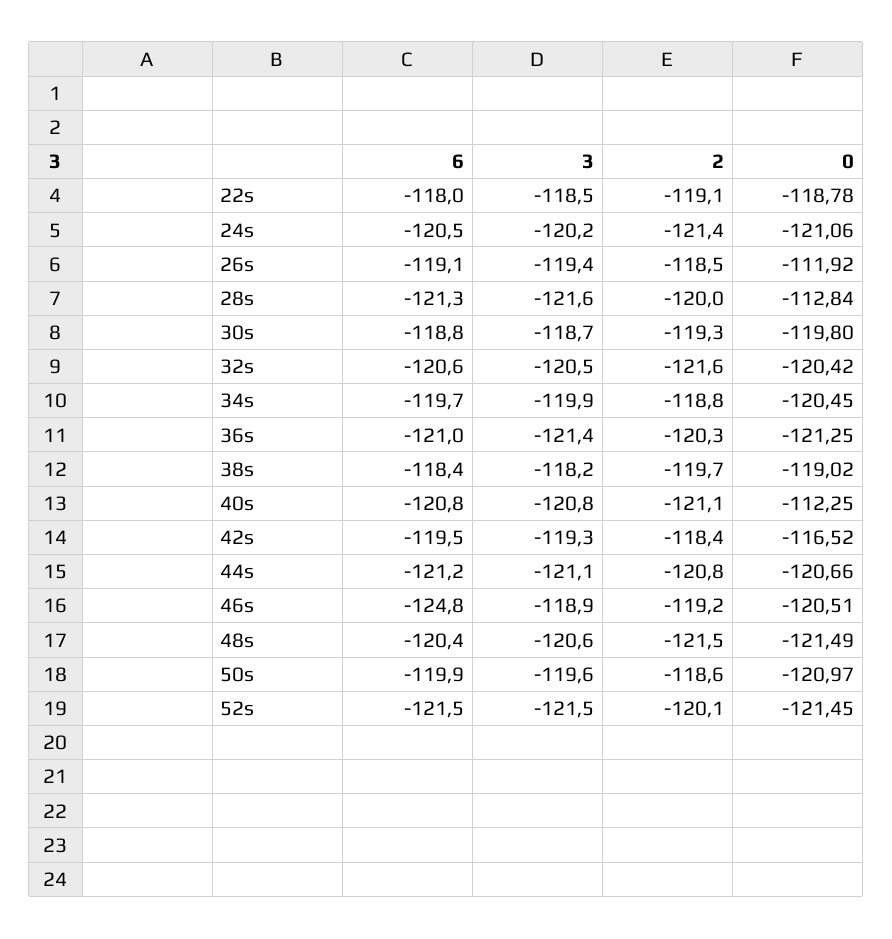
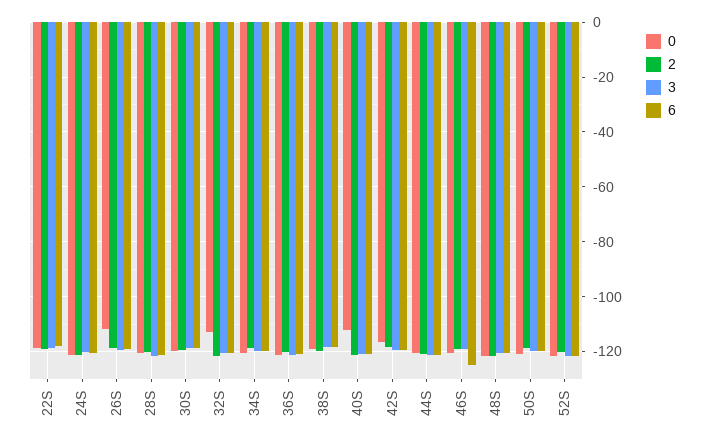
  {
    "6": {
      "22s": -118,
      "24s": -120.5,
      "26s": -119.1,
      "28s": -121.3,
      "30s": -118.8,
      "32s": -120.6,
      "34s": -119.7,
      "36s": -121,
      "38s": -118.4,
      "40s": -120.8,
      "42s": -119.5,
      "44s": -121.2,
      "46s": -124.8,
      "48s": -120.4,
      "50s": -119.9,
      "52s": -121.5
    },
    "3": {
      "22s": -118.5,
      "24s": -120.2,
      "26s": -119.4,
      "28s": -121.6,
      "30s": -118.7,
      "32s": -120.5,
      "34s": -119.9,
      "36s": -121.4,
      "38s": -118.2,
      "40s": -120.8,
      "42s": -119.3,
      "44s": -121.1,
      "46s": -118.9,
      "48s": -120.6,
      "50s": -119.6,
      "52s": -121.5
    },
    "2": {
      "22s": -119.1,
      "24s": -121.4,
      "26s": -118.5,
      "28s": -120,
      "30s": -119.3,
      "32s": -121.6,
      "34s": -118.8,
      "36s": -120.3,
      "38s": -119.7,
      "40s": -121.1,
      "42s": -118.4,
      "44s": -120.8,
      "46s": -119.2,
      "48s": -121.5,
      "50s": -118.6,
      "52s": -120.1
    },
    "0": {
      "22s": -118.78,
      "24s": -121.06,
      "26s": -111.92,
-     "28s": -112.84,
+     "28s": -120,
      "30s": -119.8,
-     "32s": -120.42,
+     "32s": -112.5,
      "34s": -120.45,
      "36s": -121.25,
      "38s": -119.02,
      "40s": -112.25,
      "42s": -116.52,
      "44s": -120.66,
      "46s": -120.51,
      "48s": -121.49,
      "50s": -120.97,
      "52s": -121.45
    }
  }

